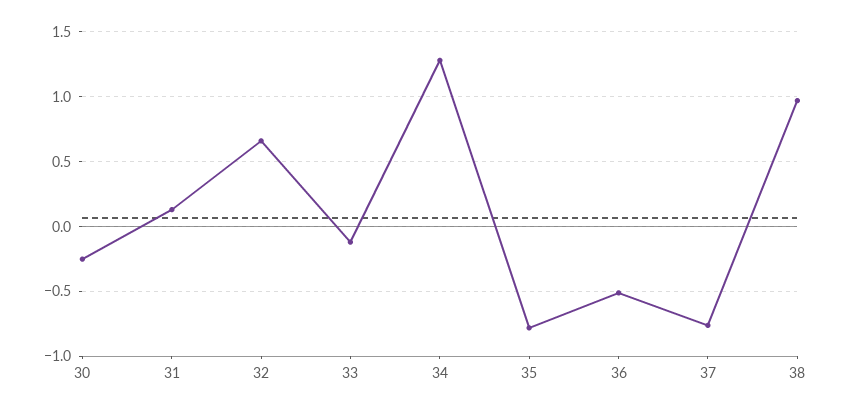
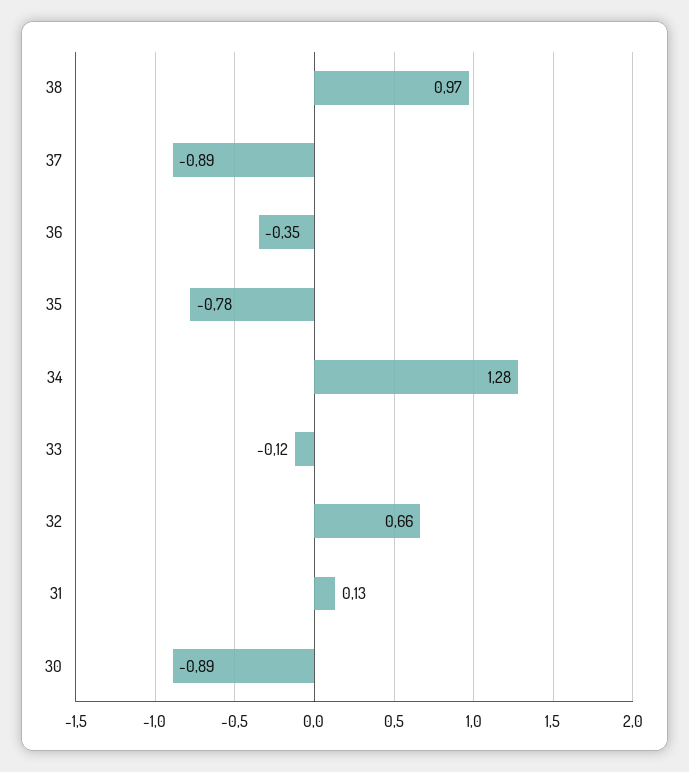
  {
-   "30": -0.25,
+   "30": -0.89,
    "31": 0.13,
    "32": 0.66,
    "33": -0.12,
    "34": 1.28,
    "35": -0.78,
-   "36": -0.5,
+   "36": -0.35,
-   "37": -0.75,
+   "37": -0.89,
    "38": 0.97
  }

